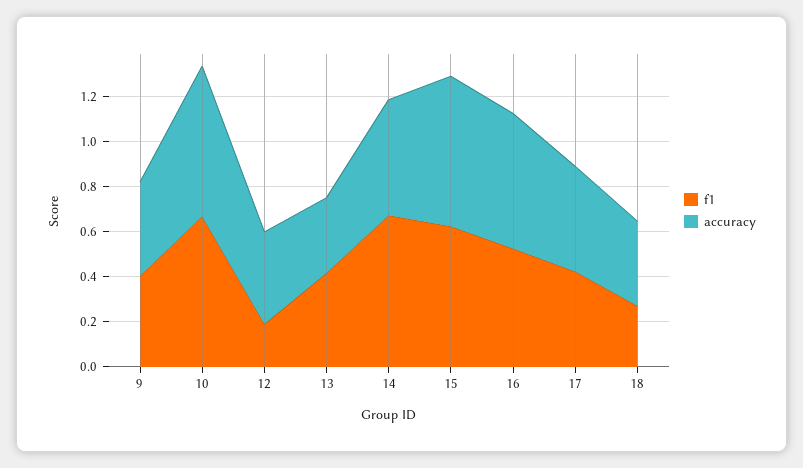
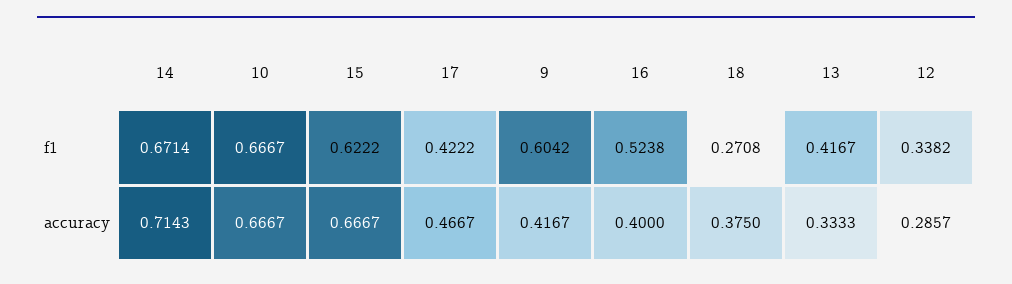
  {
    "f1": {
-     "9": 0.4,
+     "9": 0.6042,
      "10": 0.6667,
-     "12": 0.2,
+     "12": 0.3382,
      "13": 0.4167,
      "14": 0.6714,
      "15": 0.6222,
      "16": 0.5238,
      "17": 0.4222,
      "18": 0.2708
    },
    "accuracy": {
      "9": 0.4167,
      "10": 0.6667,
-     "12": 0.4,
+     "12": 0.2857,
      "13": 0.3333,
-     "14": 0.5,
+     "14": 0.7143,
      "15": 0.6667,
-     "16": 0.6,
+     "16": 0.4,
      "17": 0.4667,
      "18": 0.375
    }
  }

